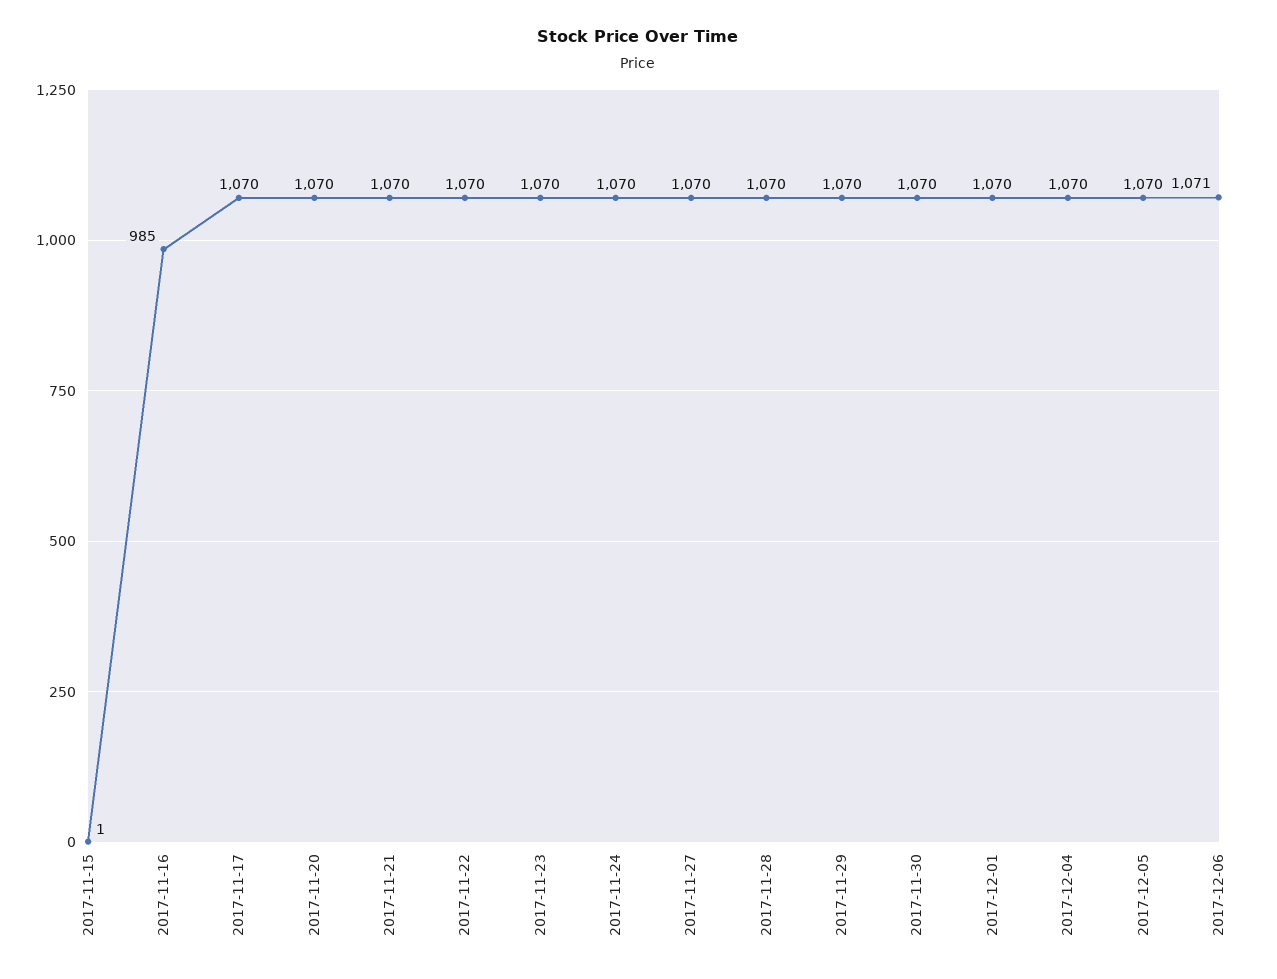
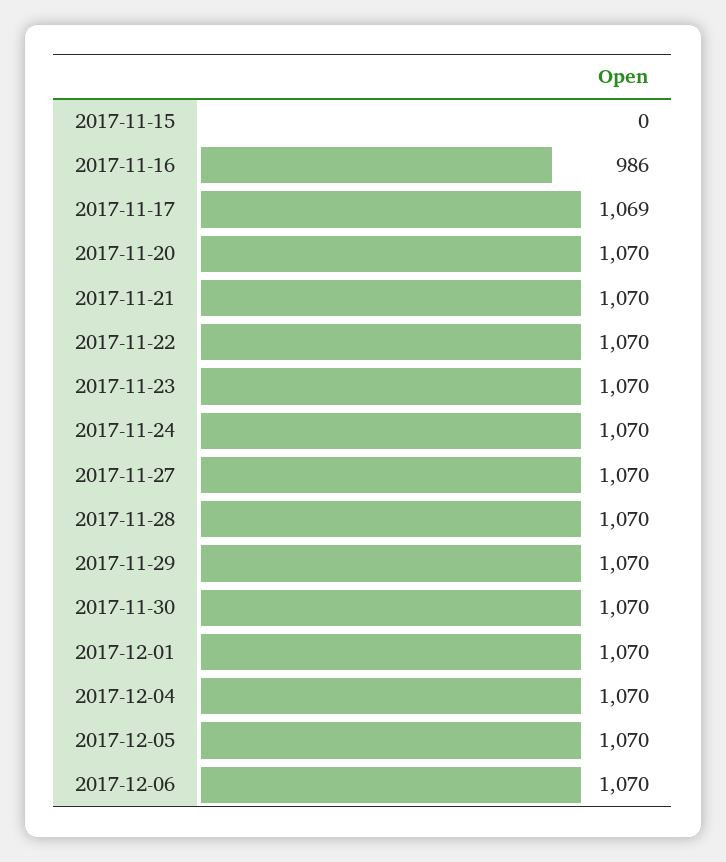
  {
-   "2017-11-15": 1,
+   "2017-11-15": 0,
-   "2017-11-16": 985,
+   "2017-11-16": 986,
-   "2017-11-17": 1070,
+   "2017-11-17": 1069,
    "2017-11-20": 1070,
    "2017-11-21": 1070,
    "2017-11-22": 1070,
    "2017-11-23": 1070,
    "2017-11-24": 1070,
    "2017-11-27": 1070,
    "2017-11-28": 1070,
    "2017-11-29": 1070,
    "2017-11-30": 1070,
    "2017-12-01": 1070,
    "2017-12-04": 1070,
    "2017-12-05": 1070,
-   "2017-12-06": 1071
+   "2017-12-06": 1070
  }

